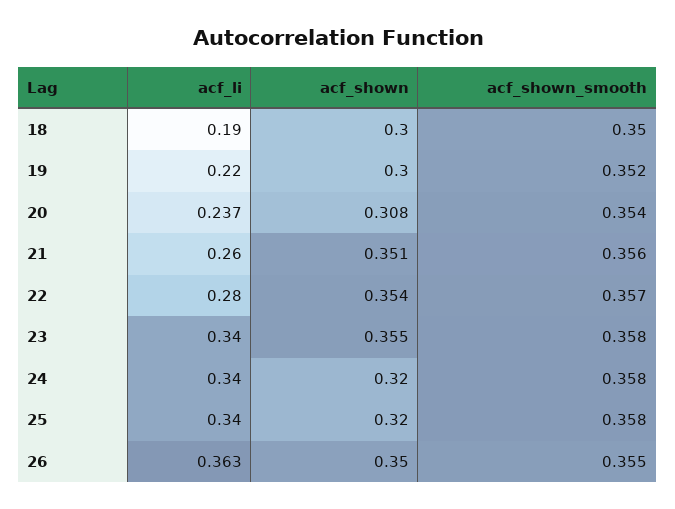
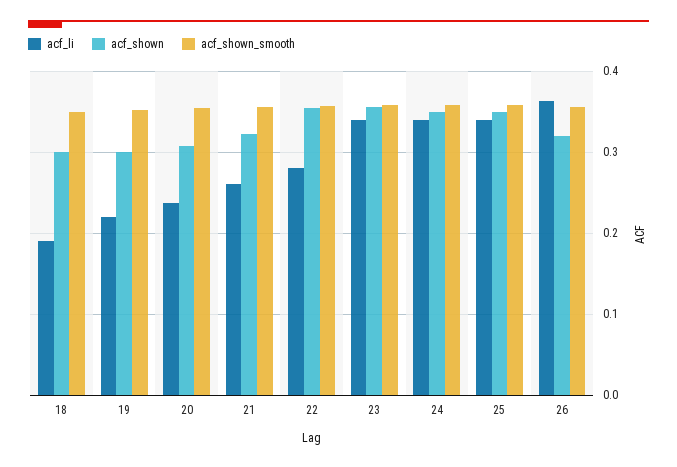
  {
    "acf_li": {
      "18": 0.19,
      "19": 0.22,
      "20": 0.237,
      "21": 0.26,
      "22": 0.28,
      "23": 0.34,
      "24": 0.34,
      "25": 0.34,
      "26": 0.363
    },
    "acf_shown": {
      "18": 0.3,
      "19": 0.3,
      "20": 0.308,
-     "21": 0.351,
+     "21": 0.32,
      "22": 0.354,
      "23": 0.355,
-     "24": 0.32,
+     "24": 0.35,
-     "25": 0.32,
+     "25": 0.35,
-     "26": 0.35
+     "26": 0.32
    },
    "acf_shown_smooth": {
      "18": 0.35,
      "19": 0.352,
      "20": 0.354,
      "21": 0.356,
      "22": 0.357,
      "23": 0.358,
      "24": 0.358,
      "25": 0.358,
      "26": 0.355
    }
  }

